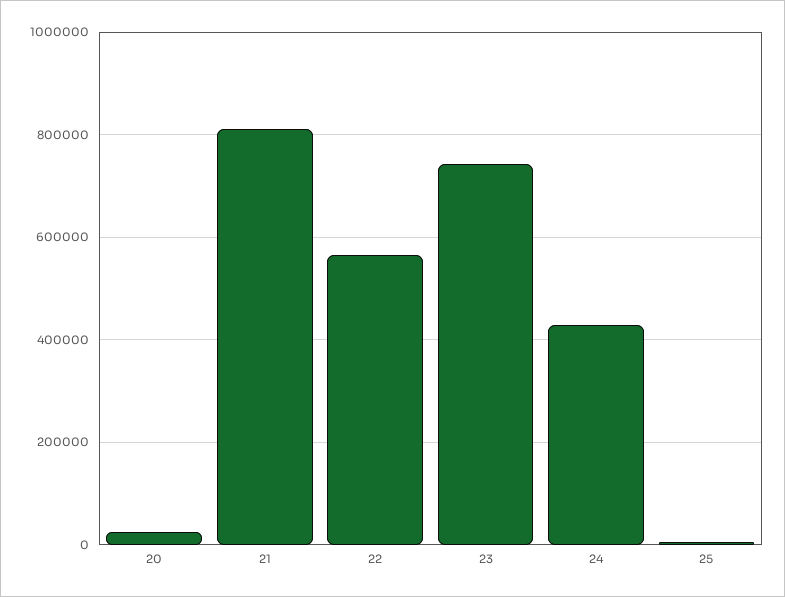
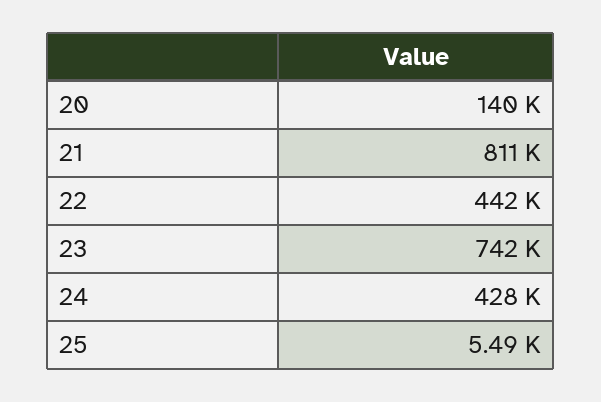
  {
-   "20": 20000,
+   "20": 140000,
    "21": 811000,
-   "22": 560000,
+   "22": 442000,
    "23": 742000,
    "24": 428000,
    "25": 5490
  }

